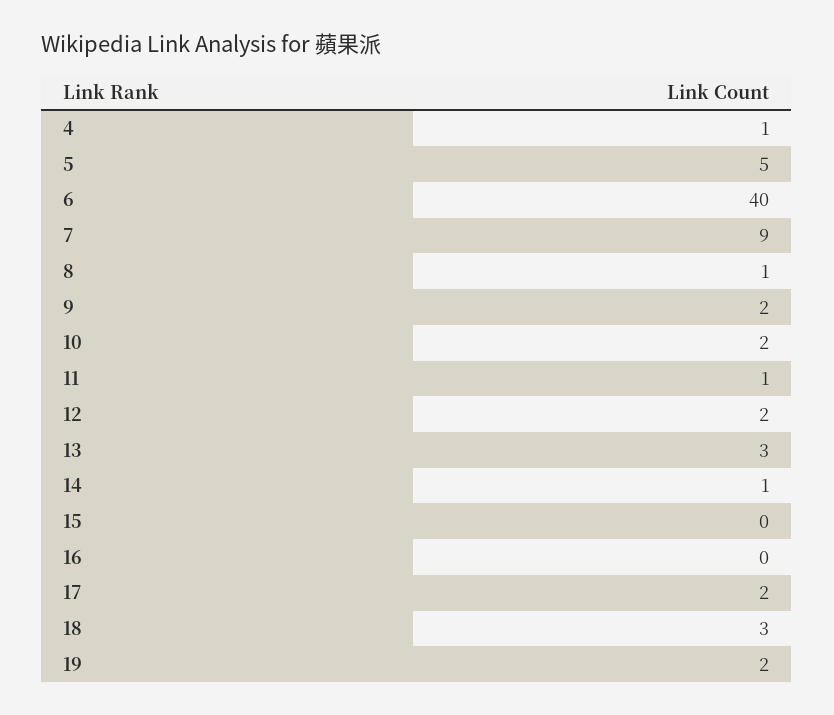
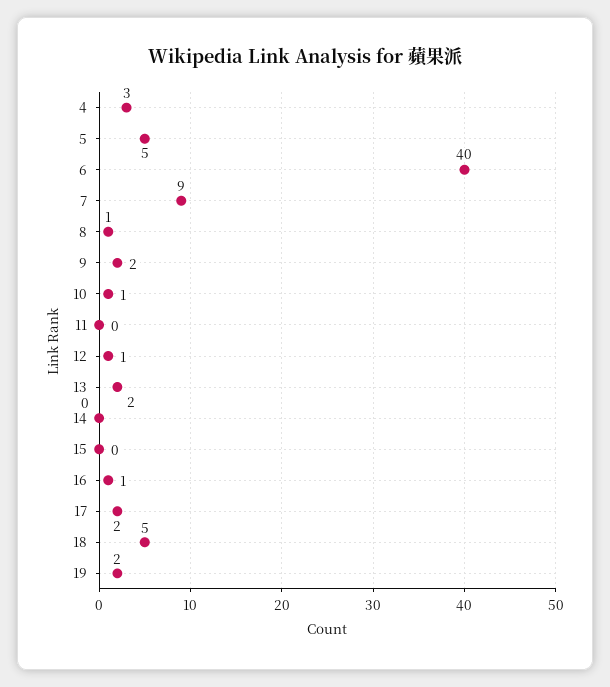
  {
-   "4": 1,
+   "4": 3,
    "5": 5,
    "6": 40,
    "7": 9,
    "8": 1,
    "9": 2,
-   "10": 2,
+   "10": 1,
-   "11": 1,
+   "11": 0,
-   "12": 2,
+   "12": 1,
-   "13": 3,
+   "13": 2,
-   "14": 1,
+   "14": 0,
    "15": 0,
-   "16": 0,
+   "16": 1,
    "17": 2,
-   "18": 3,
+   "18": 5,
    "19": 2
  }

